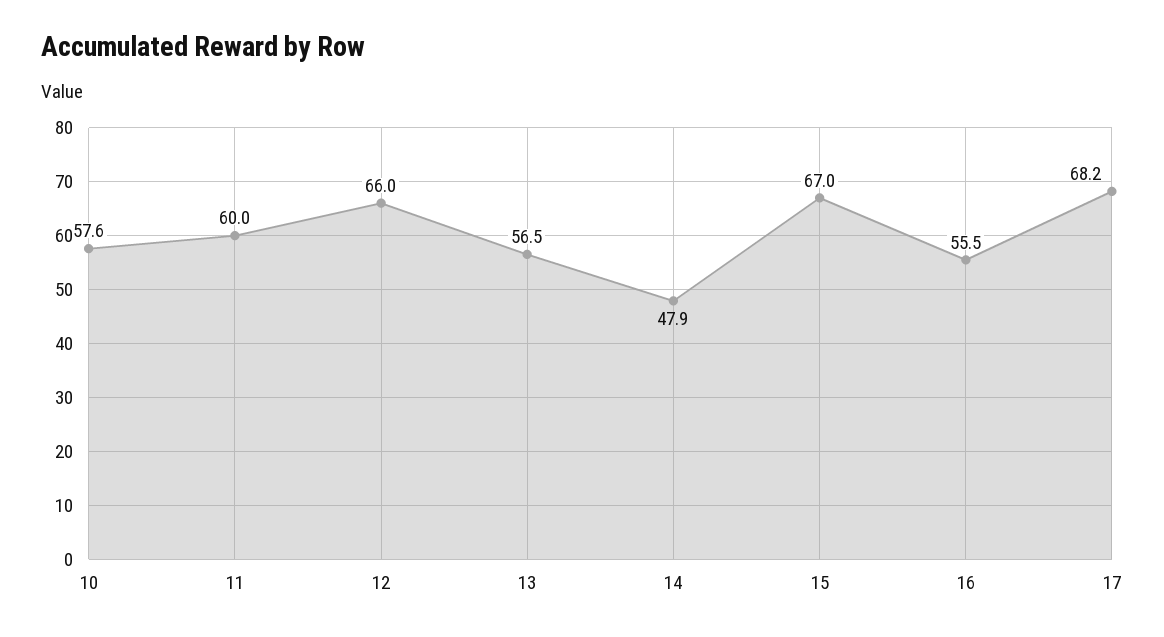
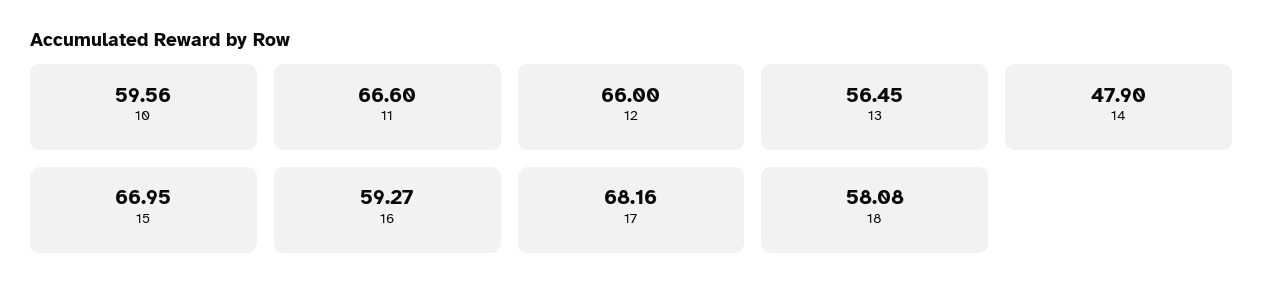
  {
-   "10": 57.6,
+   "10": 59.56,
-   "11": 60,
+   "11": 66.6,
    "12": 66,
    "13": 56.45,
    "14": 47.9,
    "15": 66.95,
-   "16": 55.5,
+   "16": 59.27,
-   "17": 68.16
+   "17": 68.16,
+   "18": 58.08
  }

